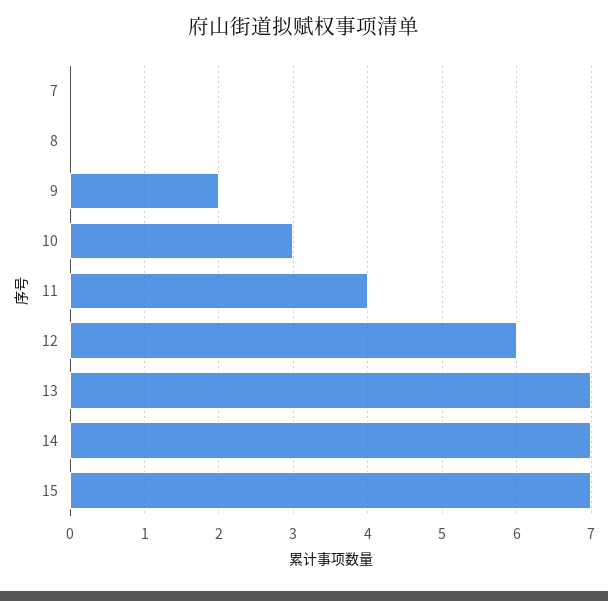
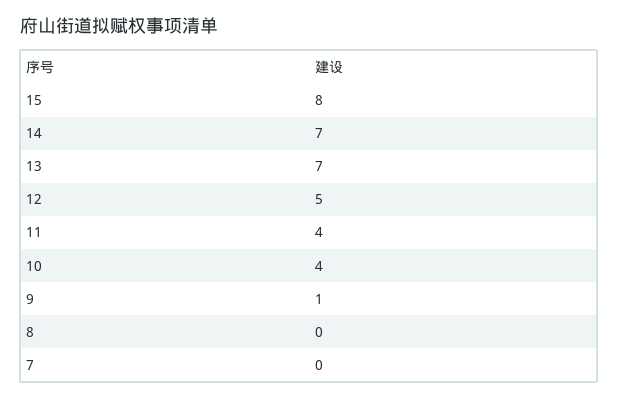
  {
    "7": 0,
    "8": 0,
-   "9": 2,
+   "9": 1,
-   "10": 3,
+   "10": 4,
    "11": 4,
-   "12": 6,
+   "12": 5,
    "13": 7,
    "14": 7,
-   "15": 7
+   "15": 8
  }

